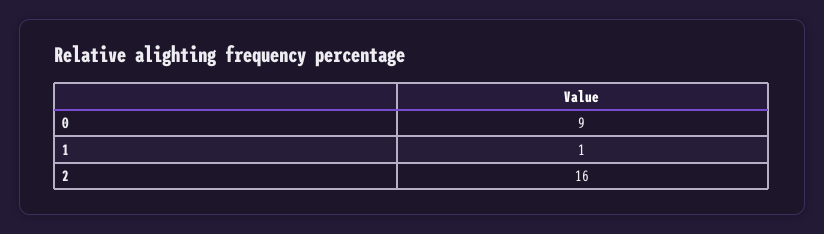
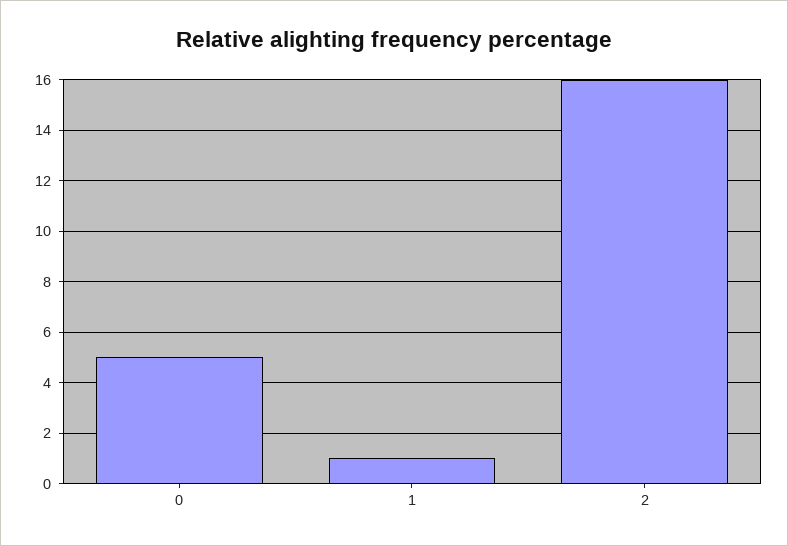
  {
-   "0": 9,
+   "0": 5,
    "1": 1,
    "2": 16
  }

